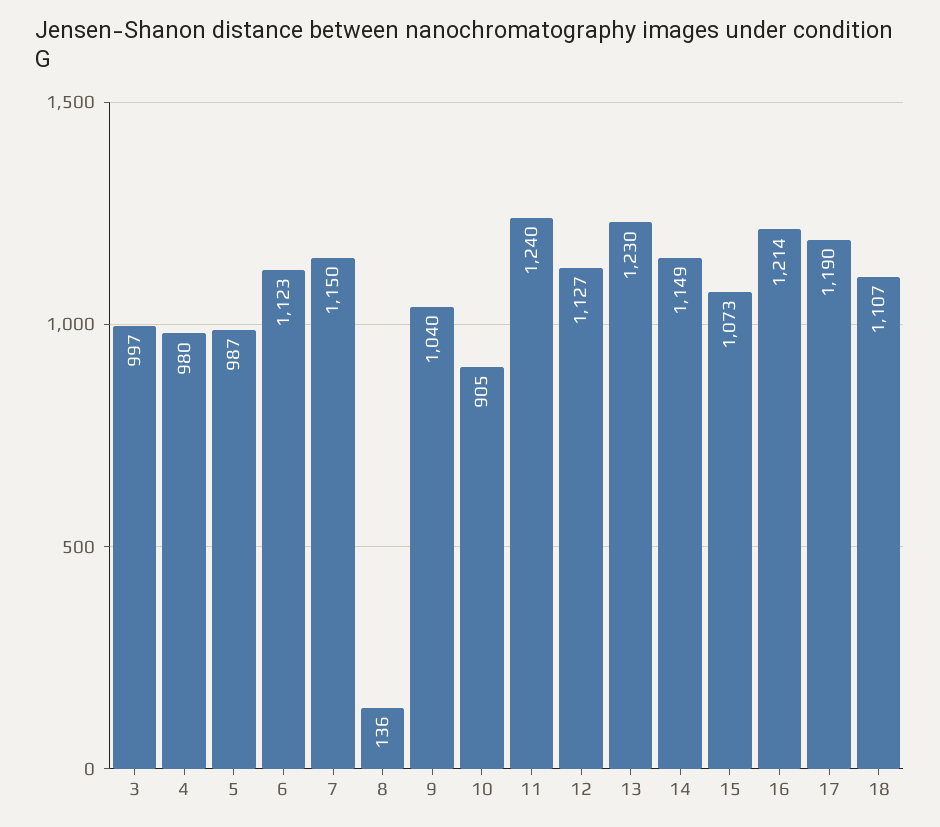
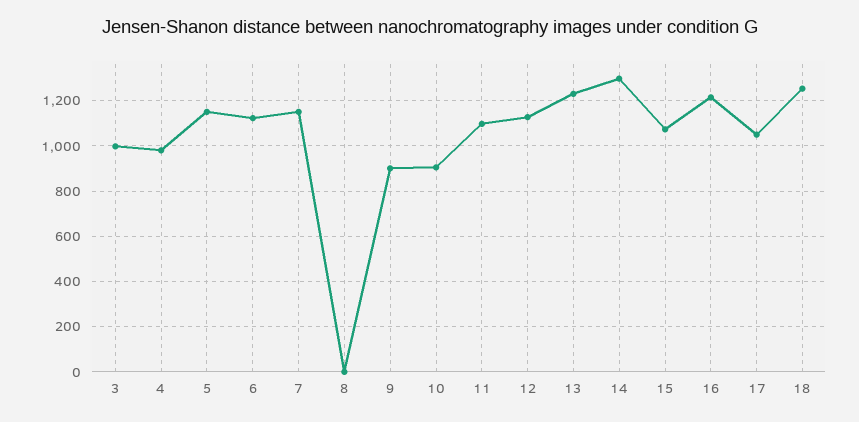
  {
    "3": 997,
    "4": 980,
-   "5": 987,
+   "5": 1150,
    "6": 1123,
    "7": 1150,
-   "8": 136,
+   "8": 0,
-   "9": 1040,
+   "9": 900,
    "10": 905,
-   "11": 1240,
+   "11": 1100,
    "12": 1127,
    "13": 1230,
-   "14": 1149,
+   "14": 1300,
    "15": 1073,
    "16": 1214,
-   "17": 1190,
+   "17": 1050,
-   "18": 1107
+   "18": 1250
  }

